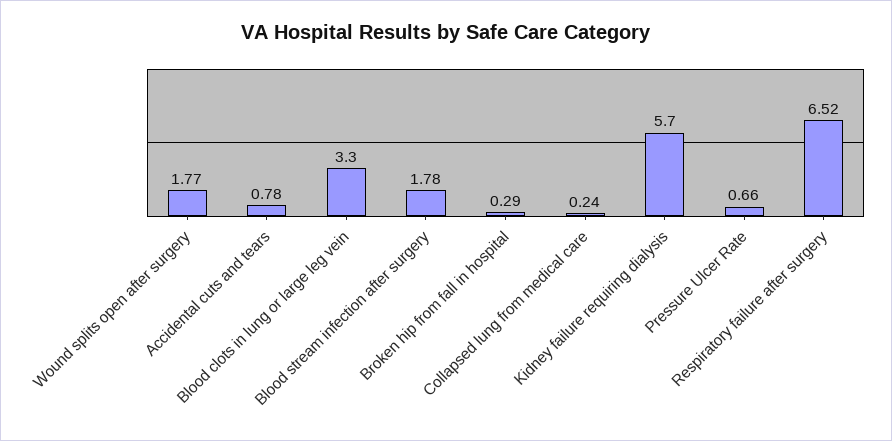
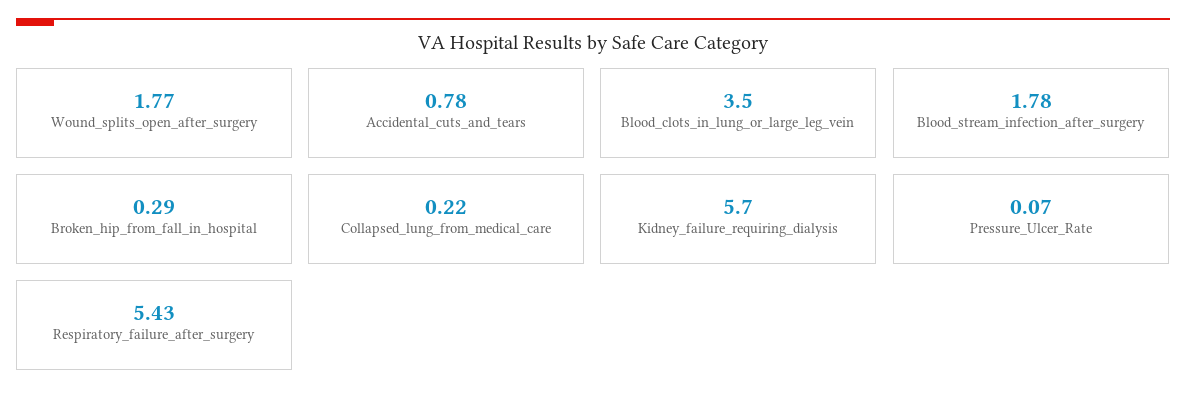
  {
    "Wound splits open after surgery": 1.77,
    "Accidental cuts and tears": 0.78,
-   "Blood clots in lung or large leg vein": 3.3,
+   "Blood clots in lung or large leg vein": 3.5,
    "Blood stream infection after surgery": 1.78,
    "Broken hip from fall in hospital": 0.29,
-   "Collapsed lung from medical care": 0.24,
+   "Collapsed lung from medical care": 0.22,
    "Kidney failure requiring dialysis": 5.7,
-   "Pressure Ulcer Rate": 0.66,
+   "Pressure Ulcer Rate": 0.07,
-   "Respiratory failure after surgery": 6.52
+   "Respiratory failure after surgery": 5.43
  }

